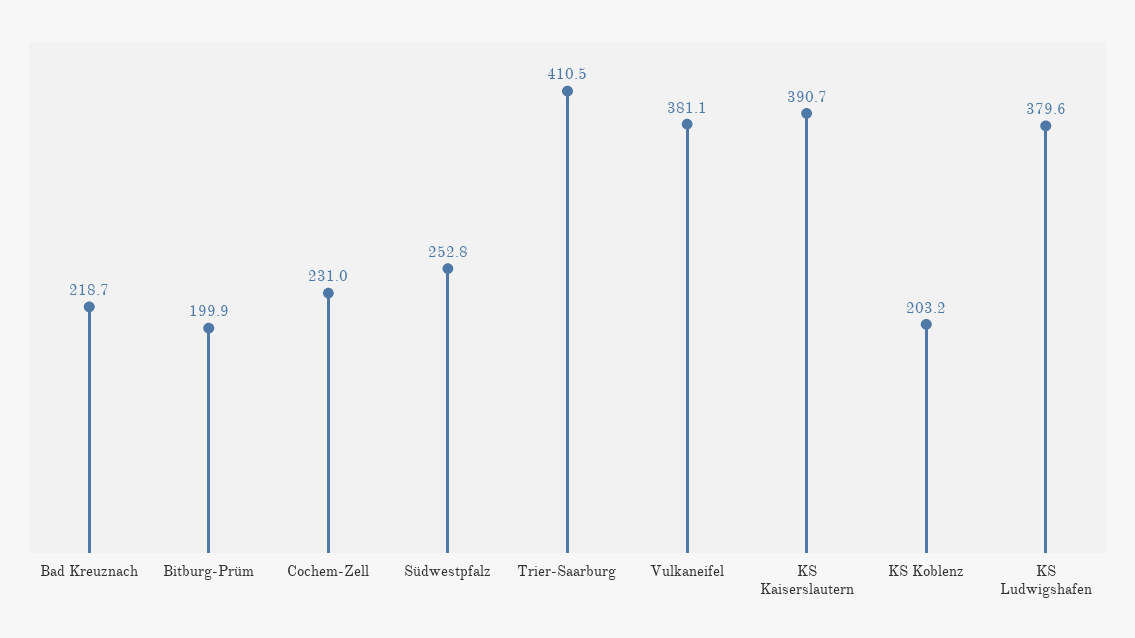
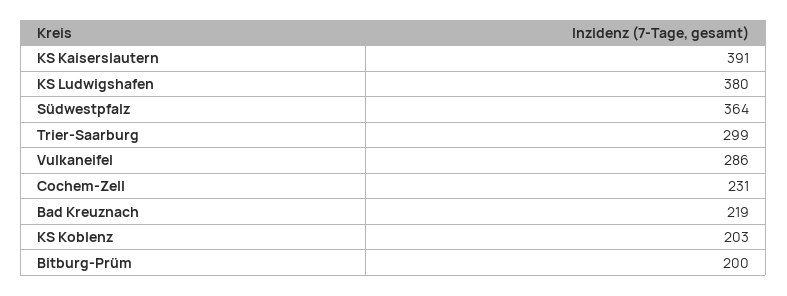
  {
    "Bad Kreuznach": 218.7,
    "Bitburg-Prüm": 199.9,
    "Cochem-Zell": 231,
-   "Südwestpfalz": 252.8,
+   "Südwestpfalz": 364,
-   "Trier-Saarburg": 410.5,
+   "Trier-Saarburg": 299,
-   "Vulkaneifel": 381.1,
+   "Vulkaneifel": 286,
    "KS Kaiserslautern": 390.7,
    "KS Koblenz": 203.2,
    "KS Ludwigshafen": 379.6
  }

